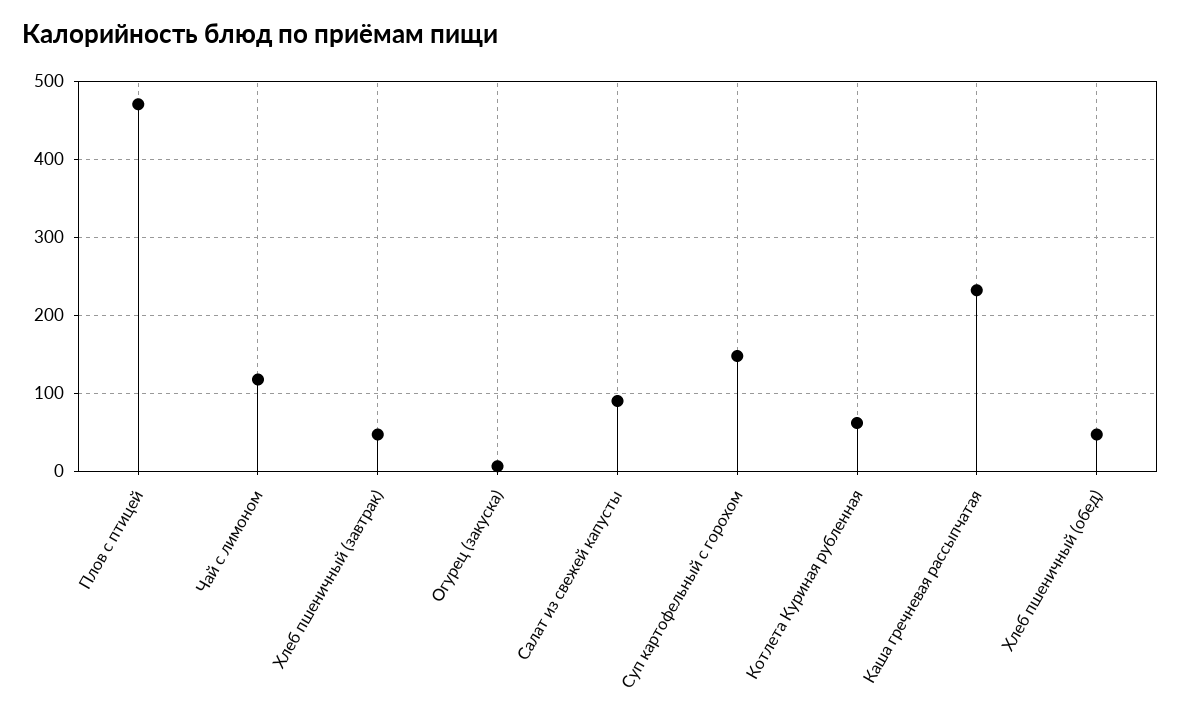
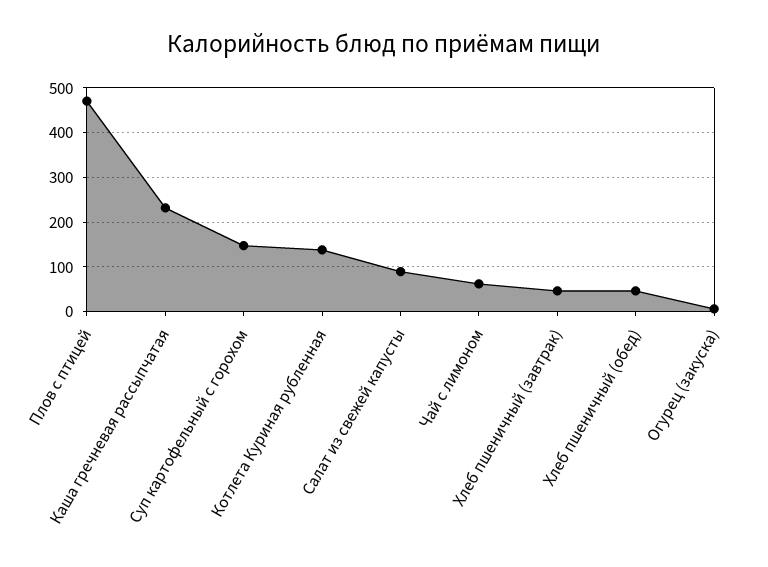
  {
    "Плов с птицей": 470,
-   "Чай с лимоном": 120,
+   "Чай с лимоном": 60,
    "Хлеб пшеничный (завтрак)": 50,
    "Огурец (закуска)": 10,
    "Салат из свежей капусты": 90,
    "Суп картофельный с горохом": 150,
-   "Котлета Куриная рубленная": 60,
+   "Котлета Куриная рубленная": 140,
    "Каша гречневая рассыпчатая": 230,
    "Хлеб пшеничный (обед)": 50
  }

